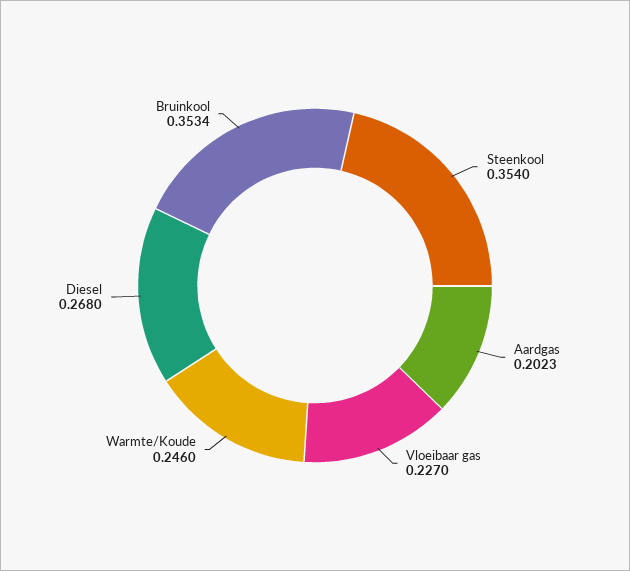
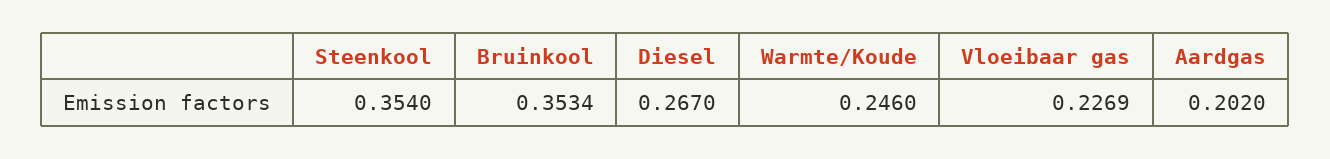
  {
    "Steenkool": 0.354,
-   "Aardgas": 0.2023,
+   "Aardgas": 0.202,
-   "Vloeibaar gas": 0.227,
+   "Vloeibaar gas": 0.2269,
    "Warmte/Koude": 0.246,
-   "Diesel": 0.268,
+   "Diesel": 0.267,
    "Bruinkool": 0.3534
  }

